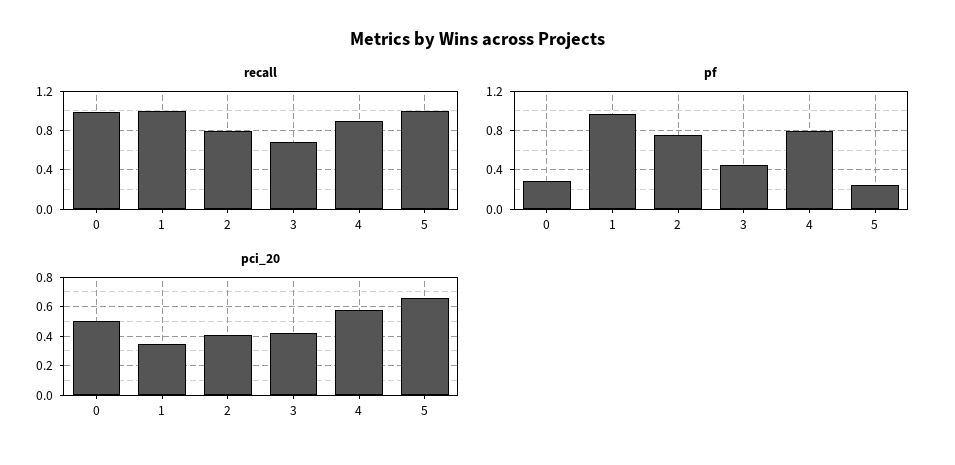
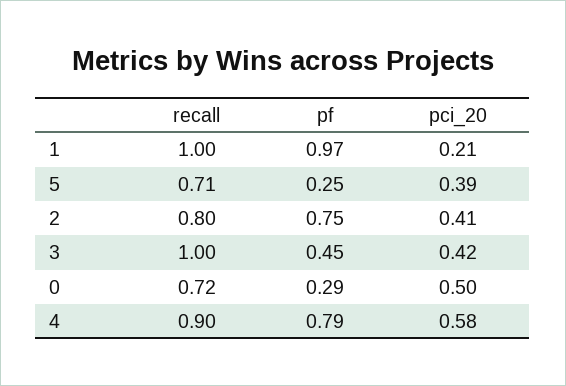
  {
    "recall": {
-     "0": 1,
+     "0": 0.72,
      "1": 1,
      "2": 0.8,
-     "3": 0.7,
+     "3": 1,
      "4": 0.9,
-     "5": 1
+     "5": 0.71
    },
    "pf": {
      "0": 0.29,
      "1": 0.97,
      "2": 0.75,
      "3": 0.45,
      "4": 0.79,
      "5": 0.25
    },
    "pci_20": {
      "0": 0.5,
-     "1": 0.35,
+     "1": 0.21,
      "2": 0.41,
      "3": 0.42,
      "4": 0.58,
-     "5": 0.65
+     "5": 0.39
    }
  }

